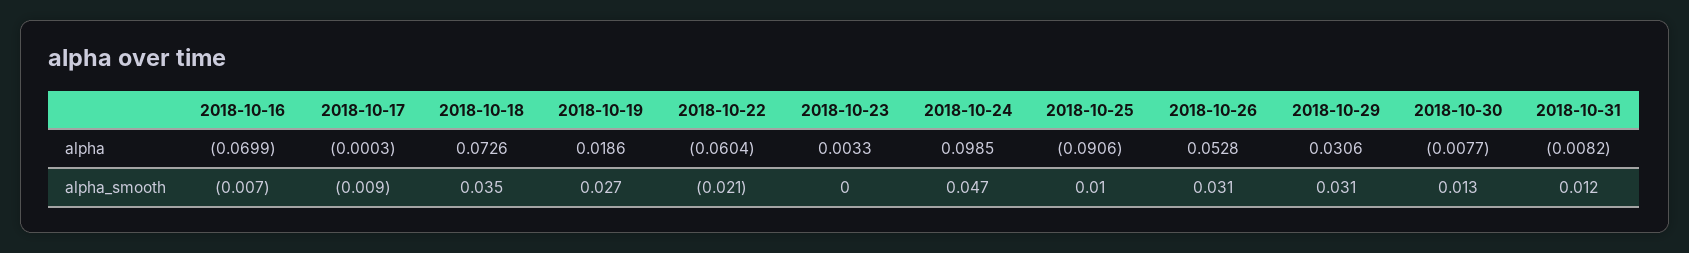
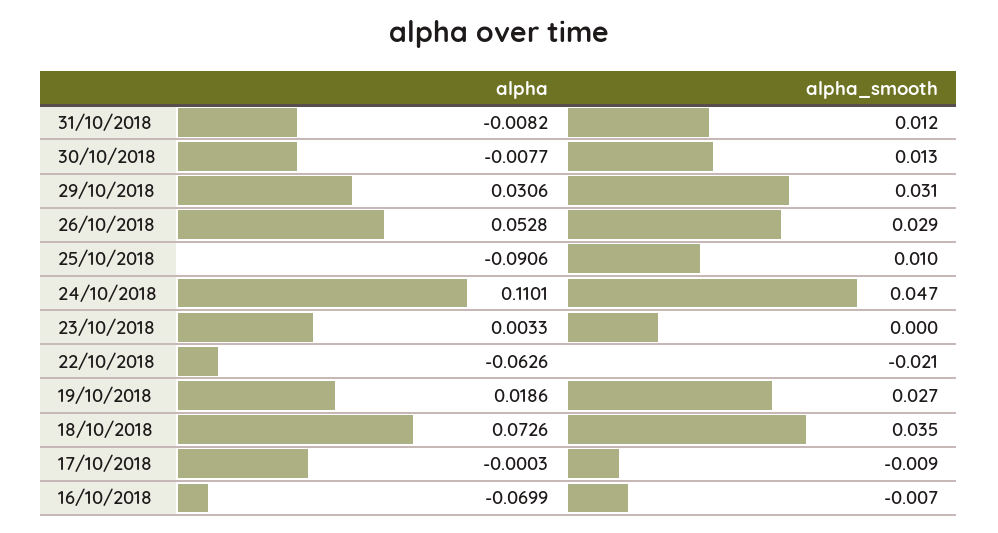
  {
    "2018-10-16": {
      "alpha": -0.0699,
      "alpha_smooth": -0.007
    },
    "2018-10-17": {
      "alpha": -0.0003,
      "alpha_smooth": -0.009
    },
    "2018-10-18": {
      "alpha": 0.0726,
      "alpha_smooth": 0.035
    },
    "2018-10-19": {
      "alpha": 0.0186,
      "alpha_smooth": 0.027
    },
    "2018-10-22": {
-     "alpha": -0.0604,
+     "alpha": -0.0626,
      "alpha_smooth": -0.021
    },
    "2018-10-23": {
      "alpha": 0.0033,
      "alpha_smooth": 0
    },
    "2018-10-24": {
-     "alpha": 0.0985,
+     "alpha": 0.1101,
      "alpha_smooth": 0.047
    },
    "2018-10-25": {
      "alpha": -0.0906,
      "alpha_smooth": 0.01
    },
    "2018-10-26": {
      "alpha": 0.0528,
-     "alpha_smooth": 0.031
+     "alpha_smooth": 0.029
    },
    "2018-10-29": {
      "alpha": 0.0306,
      "alpha_smooth": 0.031
    },
    "2018-10-30": {
      "alpha": -0.0077,
      "alpha_smooth": 0.013
    },
    "2018-10-31": {
      "alpha": -0.0082,
      "alpha_smooth": 0.012
    }
  }

